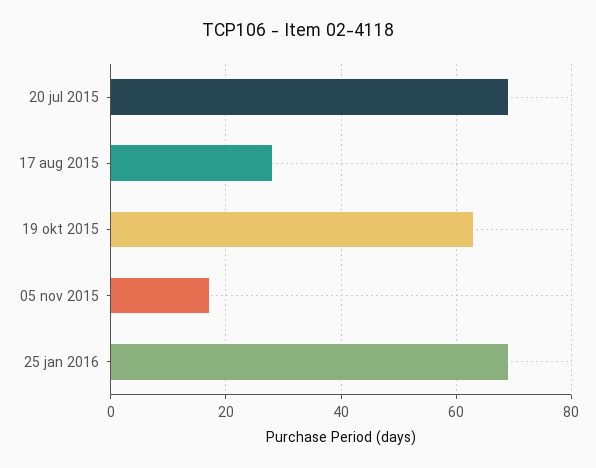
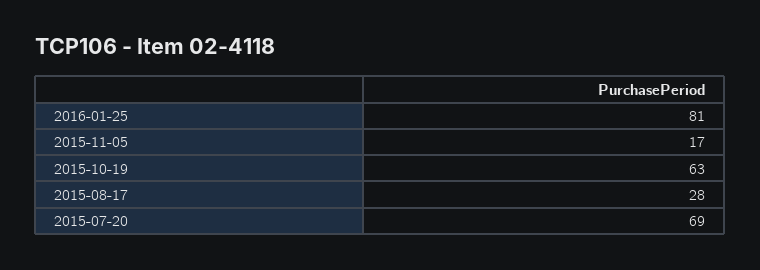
  {
    "20 jul 2015": 69,
    "17 aug 2015": 28,
    "19 okt 2015": 63,
    "05 nov 2015": 17,
-   "25 jan 2016": 70
+   "25 jan 2016": 81
  }

